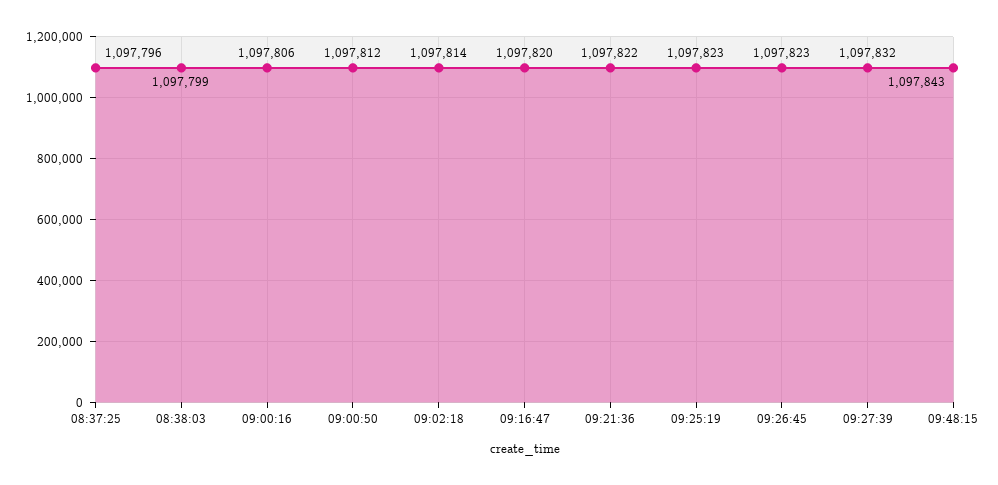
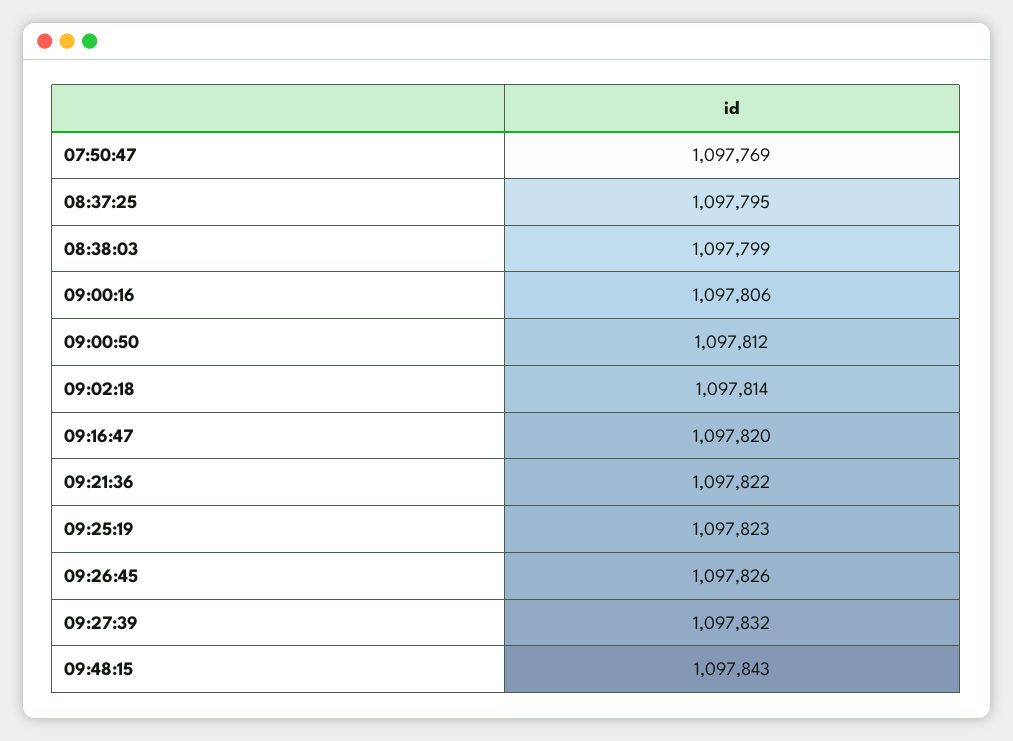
  {
-   "08:37:25": 1097796,
+   "08:37:25": 1097795,
    "08:38:03": 1097799,
    "09:00:16": 1097806,
    "09:00:50": 1097812,
    "09:02:18": 1097814,
    "09:16:47": 1097820,
    "09:21:36": 1097822,
    "09:25:19": 1097823,
-   "09:26:45": 1097823,
+   "09:26:45": 1097826,
    "09:27:39": 1097832,
-   "09:48:15": 1097843
+   "09:48:15": 1097843,
+   "07:50:47": 1097769
  }

